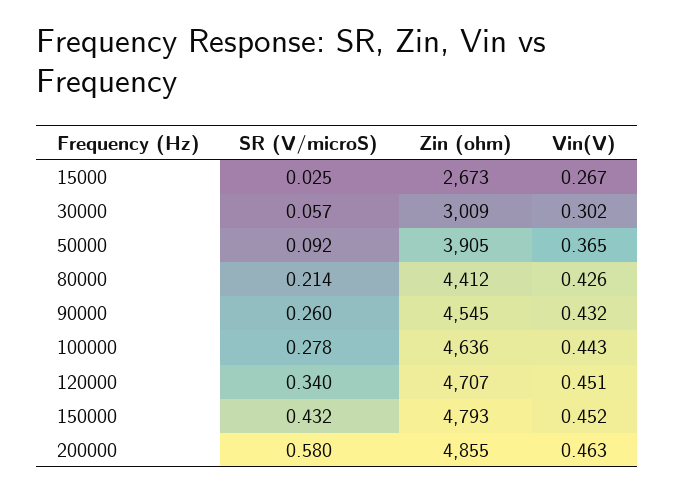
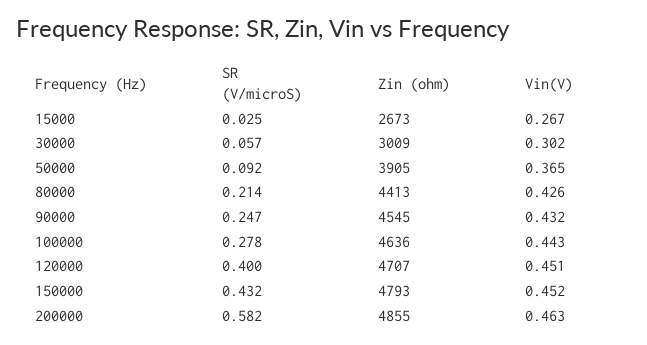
  {
    "SR (V/microS)": {
      "15000": 0.025,
      "30000": 0.057,
      "50000": 0.092,
      "80000": 0.214,
-     "90000": 0.26,
+     "90000": 0.247,
      "100000": 0.278,
-     "120000": 0.34,
+     "120000": 0.4,
      "150000": 0.432,
-     "200000": 0.58
+     "200000": 0.582
    },
    "Zin (ohm)": {
      "15000": 2673,
      "30000": 3009,
      "50000": 3905,
-     "80000": 4412,
+     "80000": 4413,
      "90000": 4545,
      "100000": 4636,
      "120000": 4707,
      "150000": 4793,
      "200000": 4855
    },
    "Vin(V)": {
      "15000": 0.267,
      "30000": 0.302,
      "50000": 0.365,
      "80000": 0.426,
      "90000": 0.432,
      "100000": 0.443,
      "120000": 0.451,
      "150000": 0.452,
      "200000": 0.463
    }
  }

